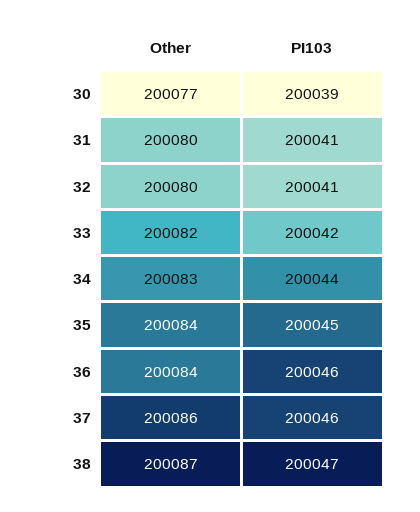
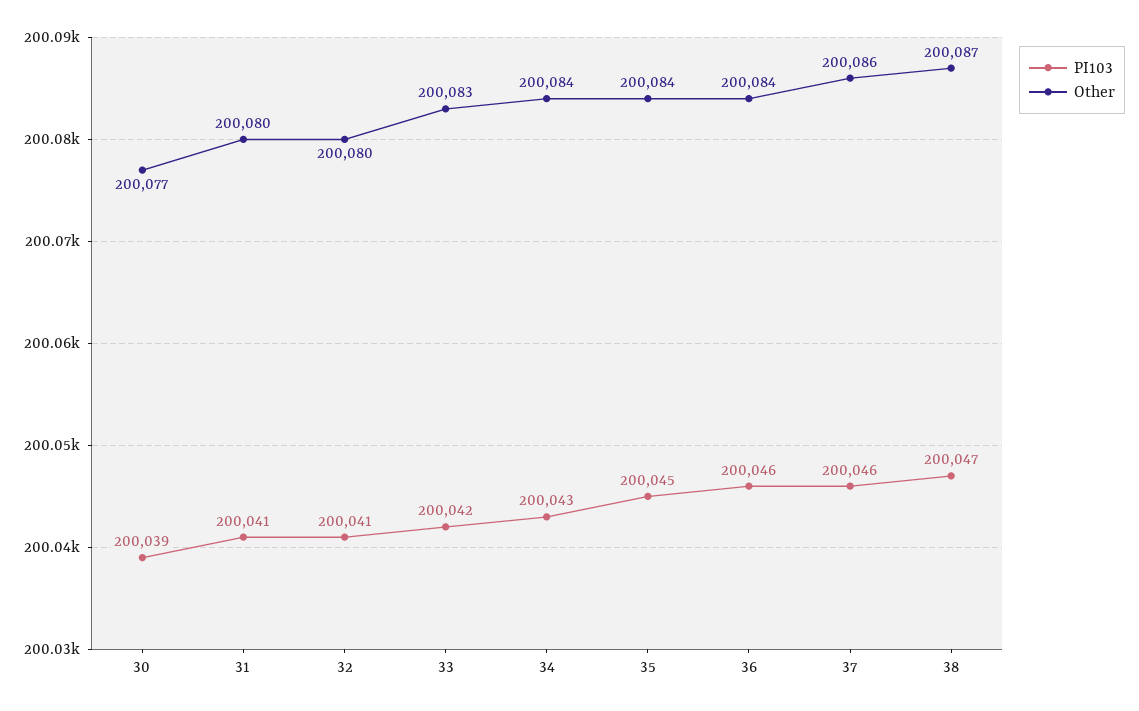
  {
    "Other": {
      "30": 200077,
      "31": 200080,
      "32": 200080,
-     "33": 200082,
+     "33": 200083,
-     "34": 200083,
+     "34": 200084,
      "35": 200084,
      "36": 200084,
      "37": 200086,
      "38": 200087
    },
    "PI103": {
      "30": 200039,
      "31": 200041,
      "32": 200041,
      "33": 200042,
-     "34": 200044,
+     "34": 200043,
      "35": 200045,
      "36": 200046,
      "37": 200046,
      "38": 200047
    }
  }

